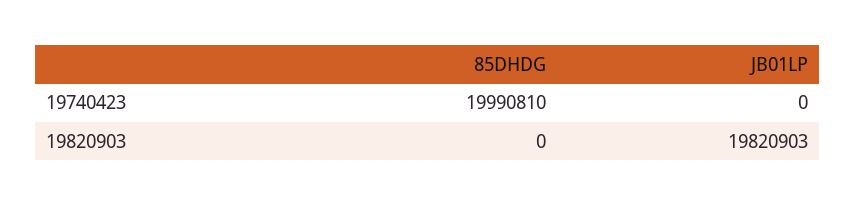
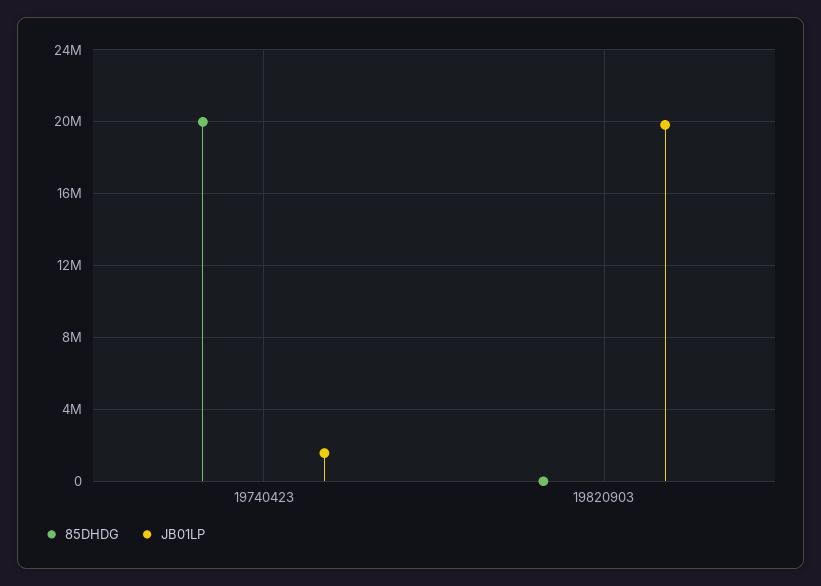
  {
    "85DHDG": {
      "19740423": 19990810,
      "19820903": 0
    },
    "JB01LP": {
-     "19740423": 0,
+     "19740423": 1500000,
      "19820903": 19820903
    }
  }

